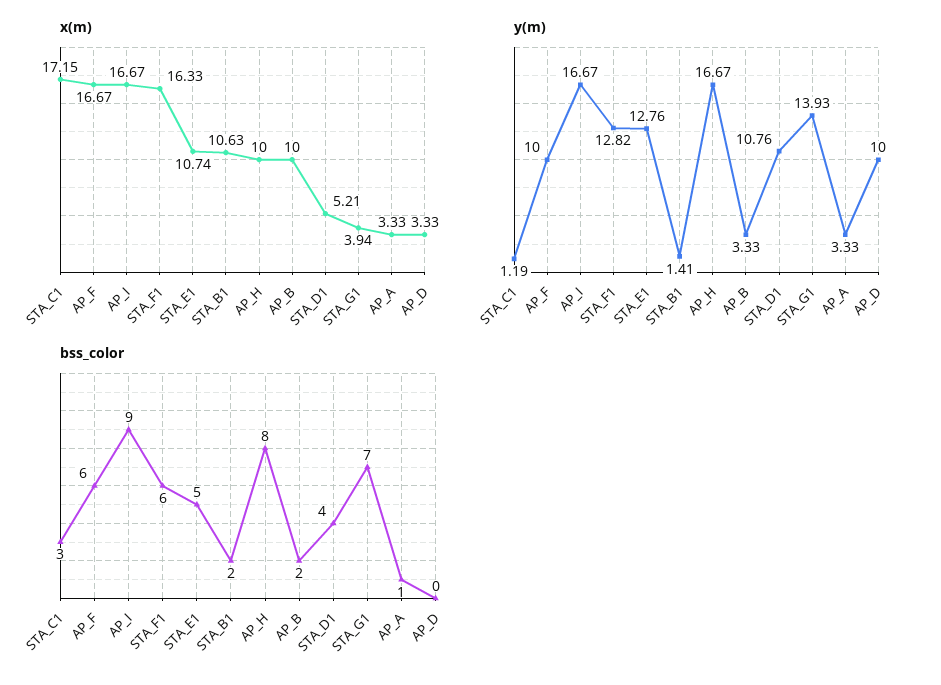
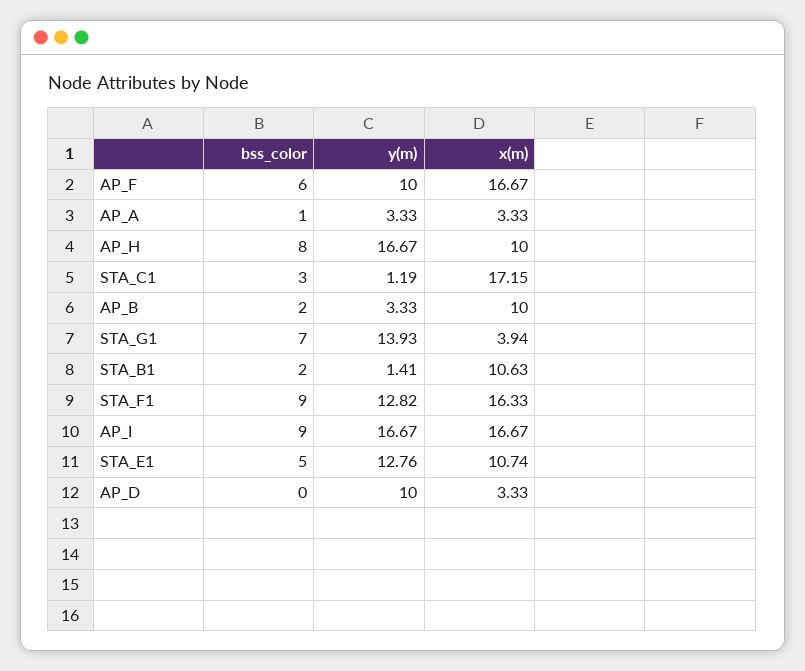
  {
    "x(m)": {
      "STA_C1": 17.15,
      "AP_F": 16.67,
      "AP_I": 16.67,
      "STA_F1": 16.33,
      "STA_E1": 10.74,
      "STA_B1": 10.63,
      "AP_H": 10,
      "AP_B": 10,
-     "STA_D1": 5.21,
      "STA_G1": 3.94,
      "AP_A": 3.33,
      "AP_D": 3.33
    },
    "y(m)": {
      "STA_C1": 1.19,
      "AP_F": 10,
      "AP_I": 16.67,
      "STA_F1": 12.82,
      "STA_E1": 12.76,
      "STA_B1": 1.41,
      "AP_H": 16.67,
      "AP_B": 3.33,
-     "STA_D1": 10.76,
      "STA_G1": 13.93,
      "AP_A": 3.33,
      "AP_D": 10
    },
    "bss_color": {
      "STA_C1": 3,
      "AP_F": 6,
      "AP_I": 9,
-     "STA_F1": 6,
+     "STA_F1": 9,
      "STA_E1": 5,
      "STA_B1": 2,
      "AP_H": 8,
      "AP_B": 2,
-     "STA_D1": 4,
      "STA_G1": 7,
      "AP_A": 1,
      "AP_D": 0
    }
  }

